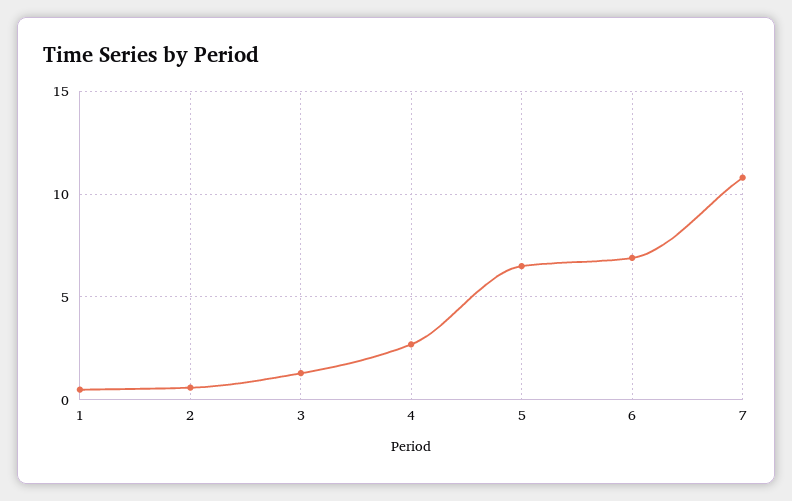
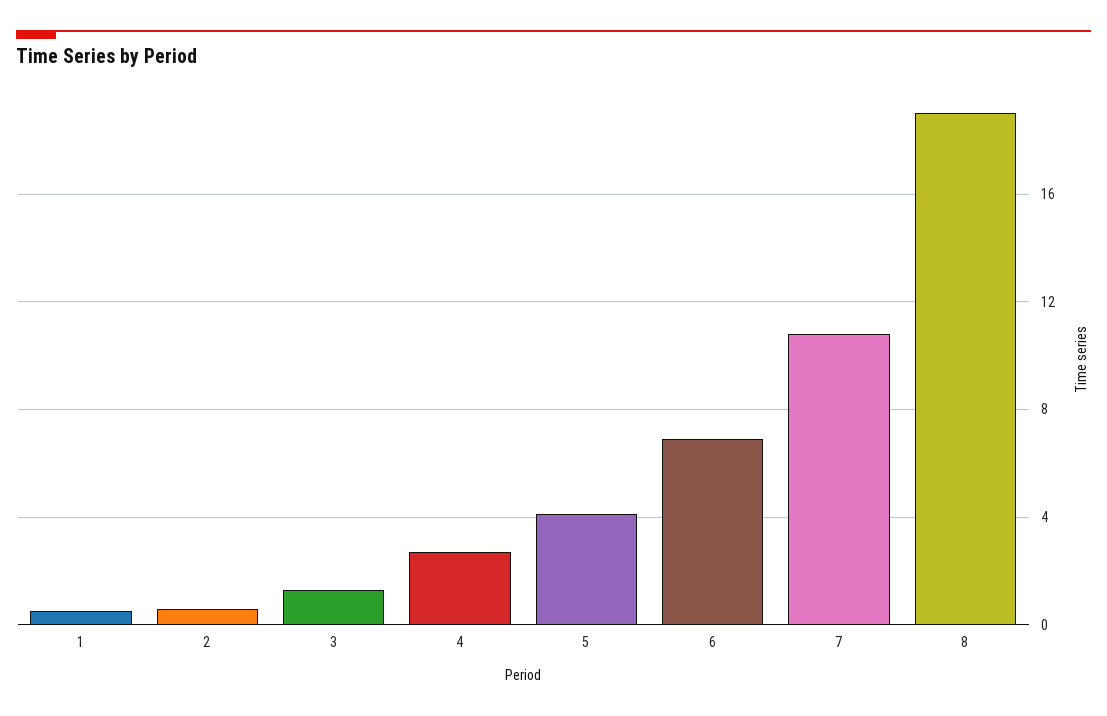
  {
    "1": 0.5,
    "2": 0.5,
    "3": 1.5,
    "4": 2.5,
-   "5": 6.5,
+   "5": 4,
    "6": 7,
-   "7": 11
+   "7": 11,
+   "8": 19
  }

